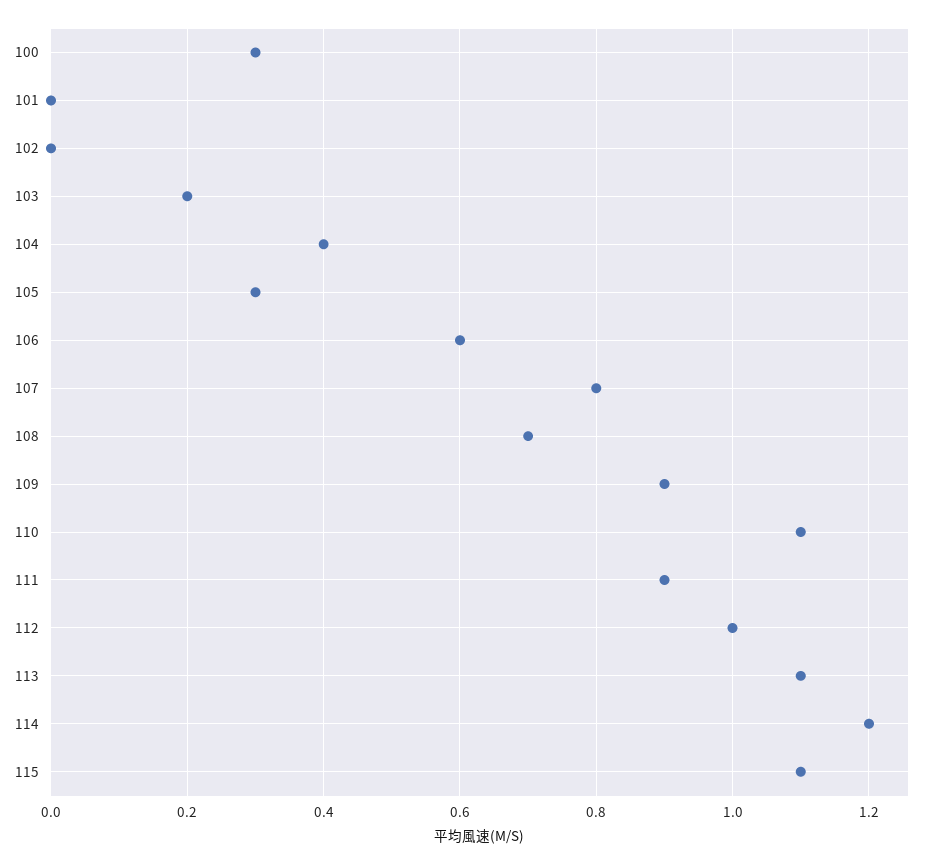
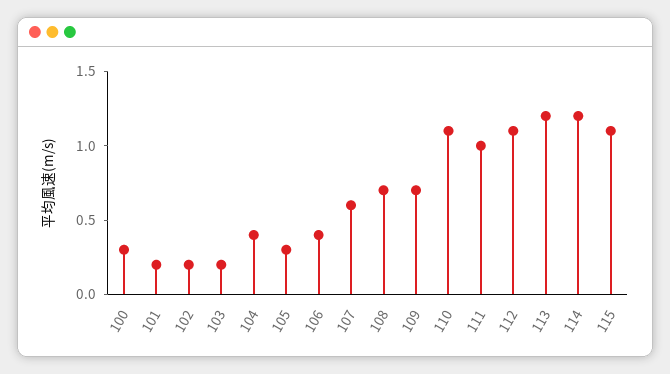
  {
    "100": 0.3,
-   "101": 0,
+   "101": 0.2,
-   "102": 0,
+   "102": 0.2,
    "103": 0.2,
    "104": 0.4,
    "105": 0.3,
-   "106": 0.6,
+   "106": 0.4,
-   "107": 0.8,
+   "107": 0.6,
    "108": 0.7,
-   "109": 0.9,
+   "109": 0.7,
    "110": 1.1,
-   "111": 0.9,
+   "111": 1,
-   "112": 1,
+   "112": 1.1,
-   "113": 1.1,
+   "113": 1.2,
    "114": 1.2,
    "115": 1.1
  }

